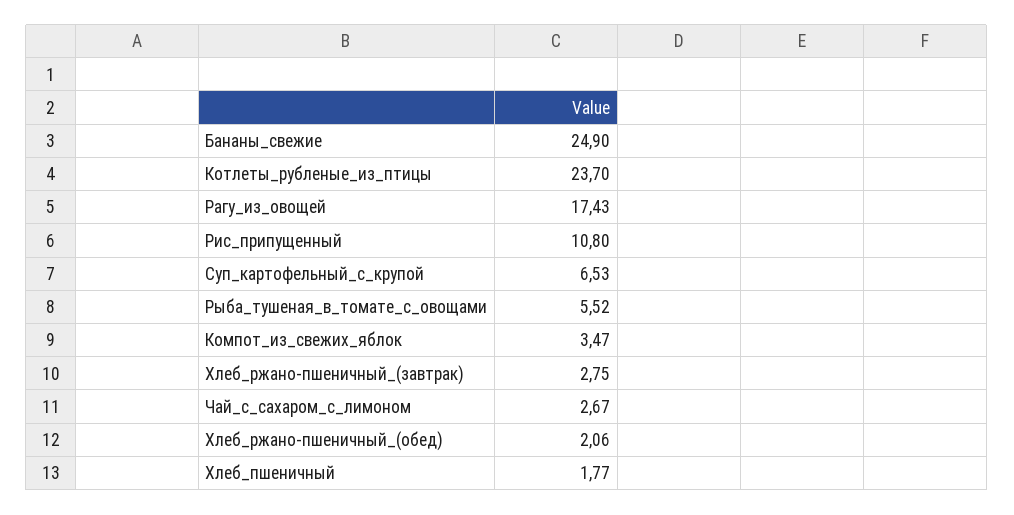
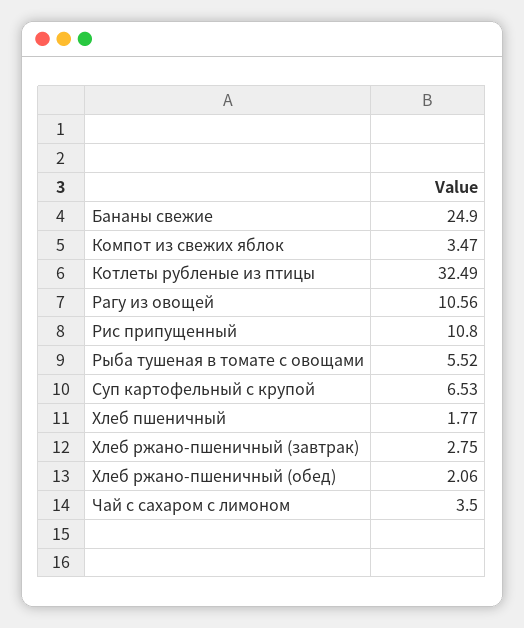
  {
    "Бананы_свежие": 24.9,
-   "Котлеты_рубленые_из_птицы": 23.7,
+   "Котлеты_рубленые_из_птицы": 32.49,
-   "Рагу_из_овощей": 17.43,
+   "Рагу_из_овощей": 10.56,
    "Рис_припущенный": 10.8,
    "Суп_картофельный_с_крупой": 6.53,
    "Рыба_тушеная_в_томате_с_овощами": 5.52,
    "Компот_из_свежих_яблок": 3.47,
    "Хлеб_ржано-пшеничный_(завтрак)": 2.75,
-   "Чай_с_сахаром_с_лимоном": 2.67,
+   "Чай_с_сахаром_с_лимоном": 3.5,
    "Хлеб_ржано-пшеничный_(обед)": 2.06,
    "Хлеб_пшеничный": 1.77
  }

